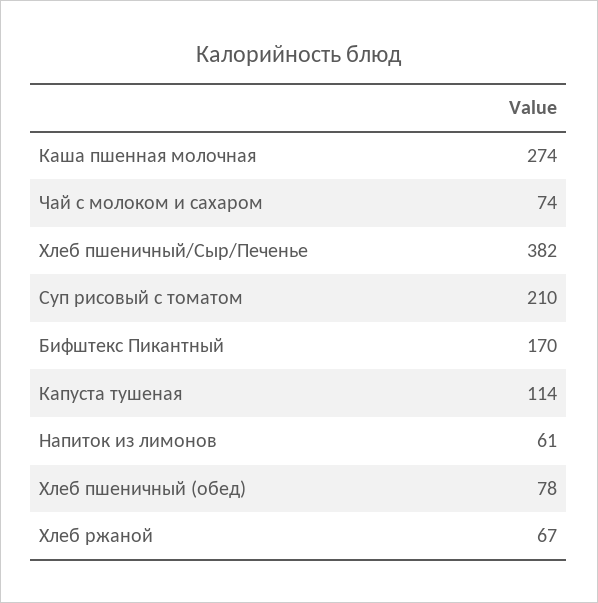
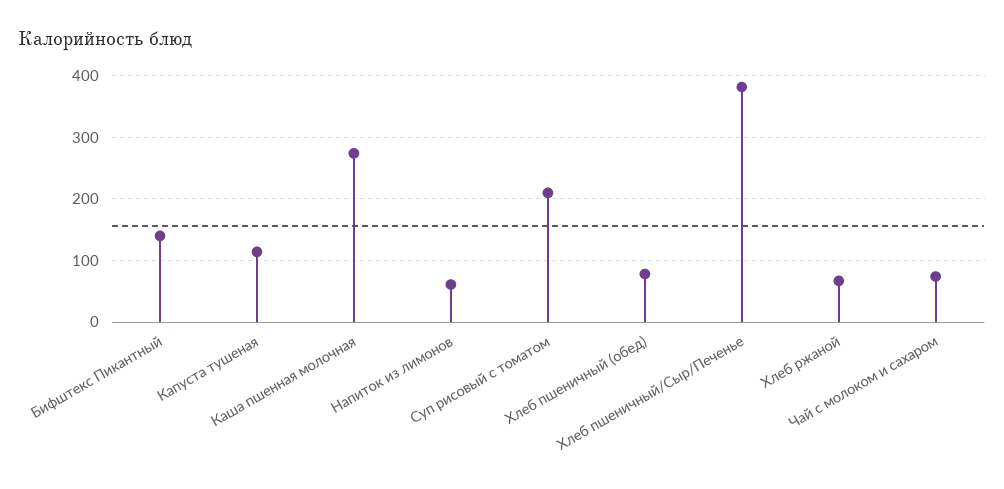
  {
    "Каша пшенная молочная": 274,
    "Чай с молоком и сахаром": 74,
    "Хлеб пшеничный/Сыр/Печенье": 382,
    "Суп рисовый с томатом": 210,
-   "Бифштекс Пикантный": 170,
+   "Бифштекс Пикантный": 140,
    "Капуста тушеная": 114,
    "Напиток из лимонов": 61,
    "Хлеб пшеничный (обед)": 78,
    "Хлеб ржаной": 67
  }

